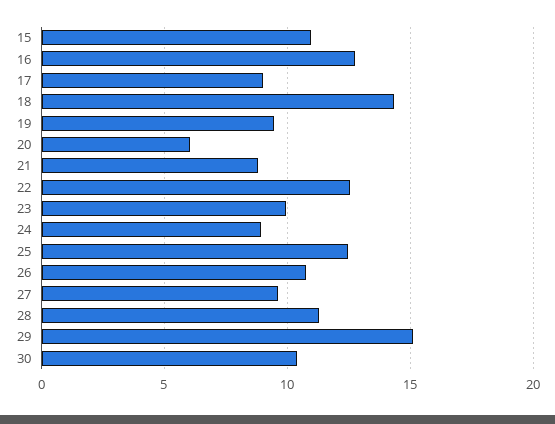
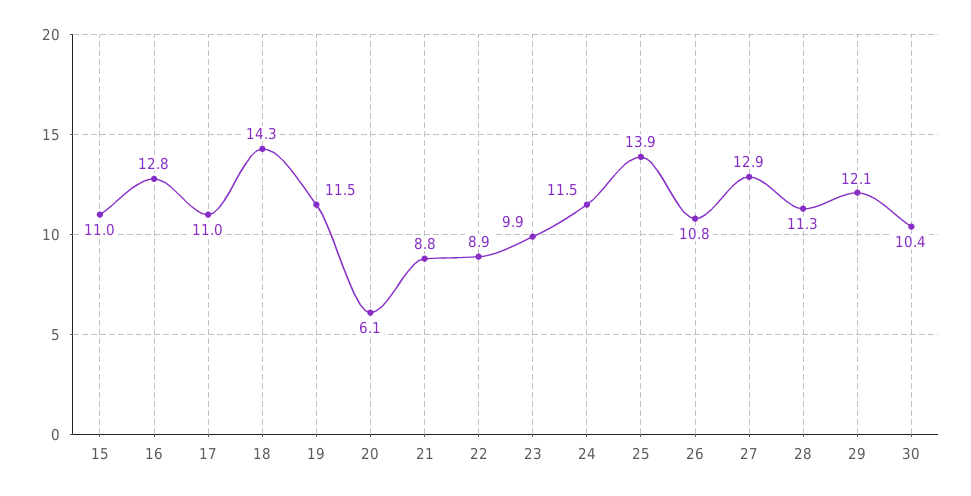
  {
    "15": 11,
    "16": 12.8,
-   "17": 9,
+   "17": 11,
    "18": 14.3,
-   "19": 9.5,
+   "19": 11.5,
    "20": 6.1,
    "21": 8.8,
-   "22": 12.5,
+   "22": 8.9,
    "23": 9.9,
-   "24": 9,
+   "24": 11.5,
-   "25": 12.5,
+   "25": 13.9,
    "26": 10.8,
-   "27": 9.5,
+   "27": 12.9,
    "28": 11.3,
-   "29": 15,
+   "29": 12.1,
    "30": 10.4
  }

